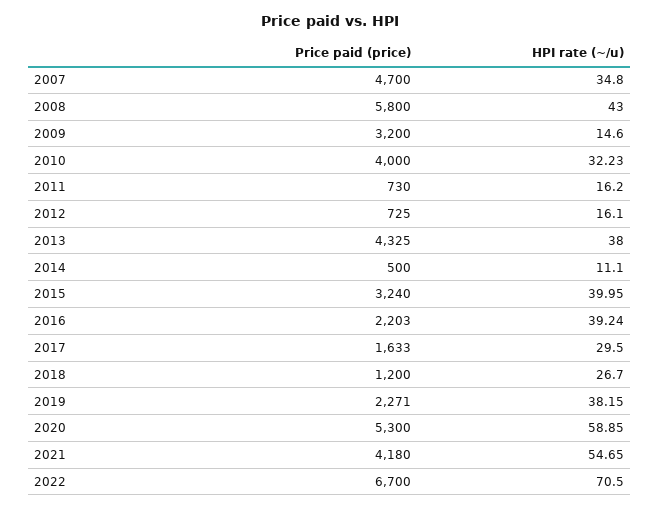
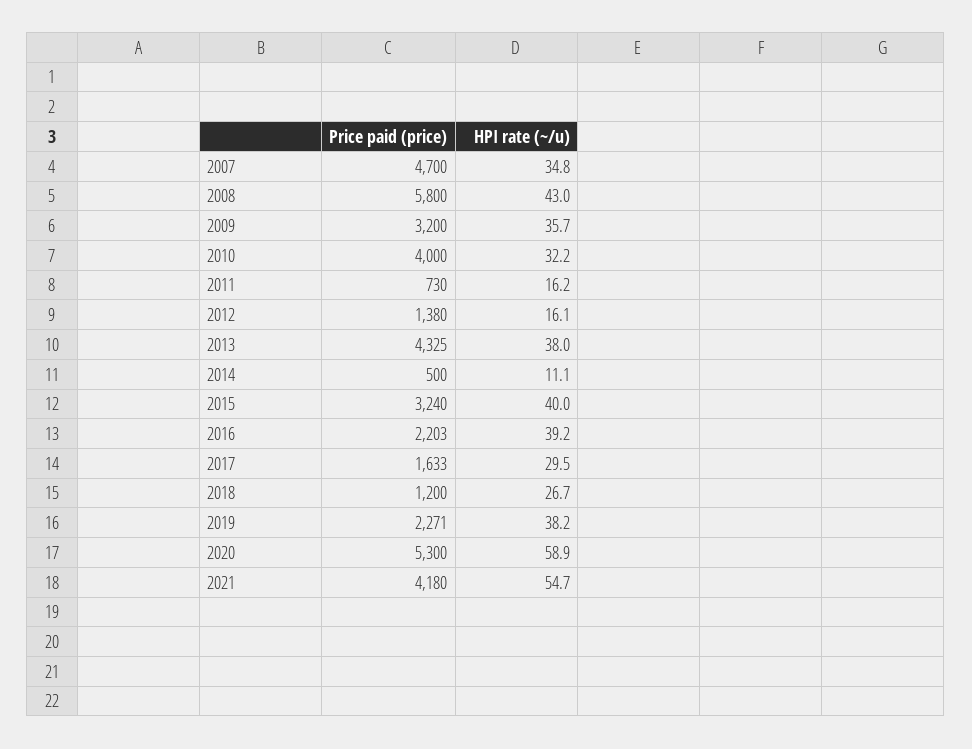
  {
    "Price paid (price)": {
      "2007": 4700,
      "2008": 5800,
      "2009": 3200,
      "2010": 4000,
      "2011": 730,
-     "2012": 725,
+     "2012": 1380,
      "2013": 4325,
      "2014": 500,
      "2015": 3240,
      "2016": 2203,
      "2017": 1633,
      "2018": 1200,
      "2019": 2271,
      "2020": 5300,
-     "2021": 4180,
+     "2021": 4180
-     "2022": 6700
    },
    "HPI rate (~/u)": {
      "2007": 34.8,
      "2008": 43,
-     "2009": 14.6,
+     "2009": 35.7,
      "2010": 32.23,
      "2011": 16.2,
      "2012": 16.1,
      "2013": 38,
      "2014": 11.1,
      "2015": 39.95,
      "2016": 39.24,
      "2017": 29.5,
      "2018": 26.7,
      "2019": 38.15,
      "2020": 58.85,
-     "2021": 54.65,
+     "2021": 54.65
-     "2022": 70.5
    }
  }

